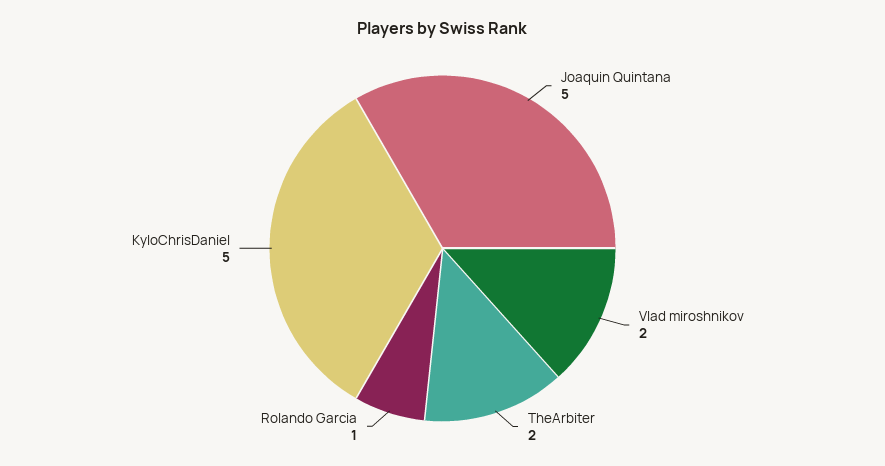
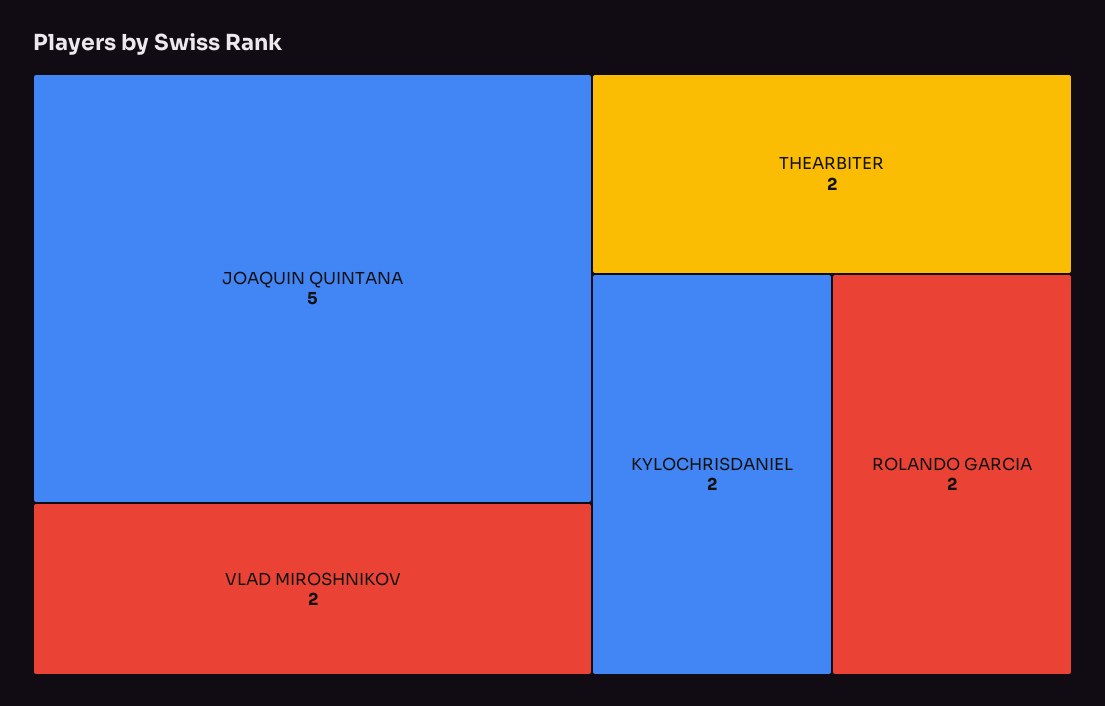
  {
    "Joaquin Quintana": 5,
    "Vlad miroshnikov": 2,
    "TheArbiter": 2,
-   "Rolando Garcia": 1,
+   "Rolando Garcia": 2,
-   "KyloChrisDaniel": 5
+   "KyloChrisDaniel": 2
  }

